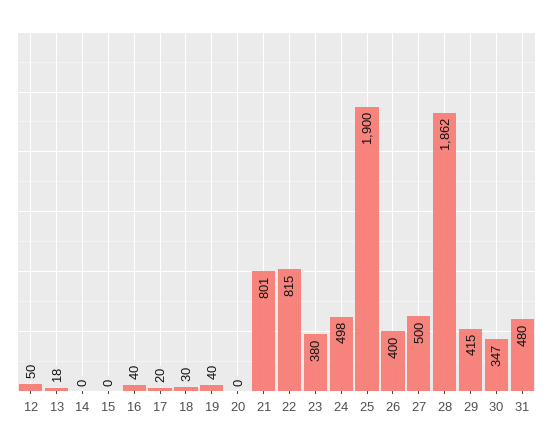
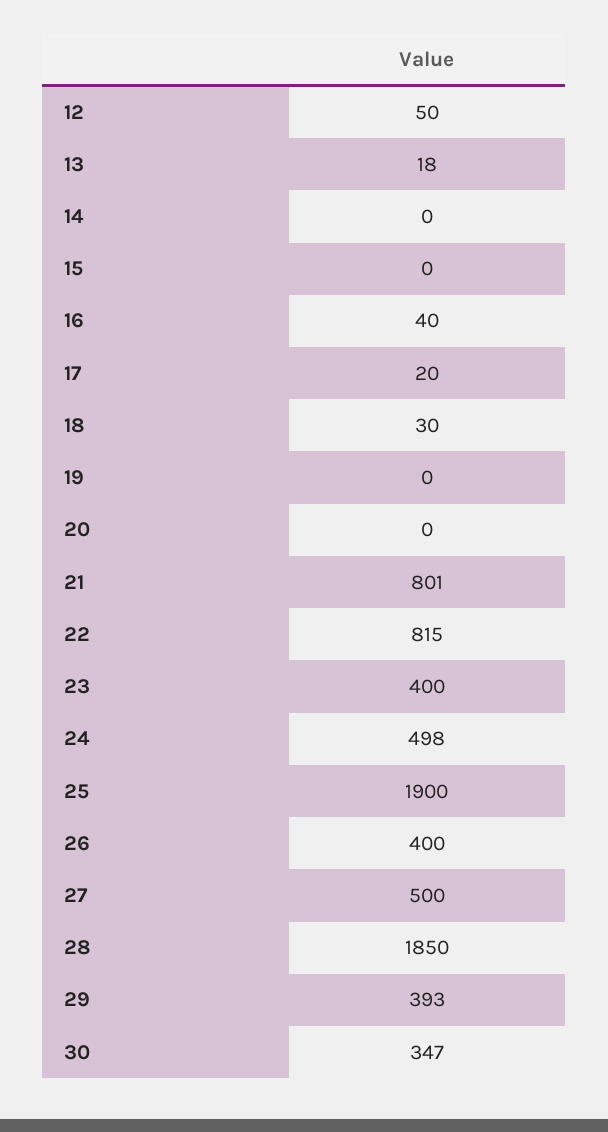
  {
    "12": 50,
    "13": 18,
    "14": 0,
    "15": 0,
    "16": 40,
    "17": 20,
    "18": 30,
-   "19": 40,
+   "19": 0,
    "20": 0,
    "21": 801,
    "22": 815,
-   "23": 380,
+   "23": 400,
    "24": 498,
    "25": 1900,
    "26": 400,
    "27": 500,
-   "28": 1862,
+   "28": 1850,
-   "29": 415,
+   "29": 393,
-   "30": 347,
+   "30": 347
-   "31": 480
  }

